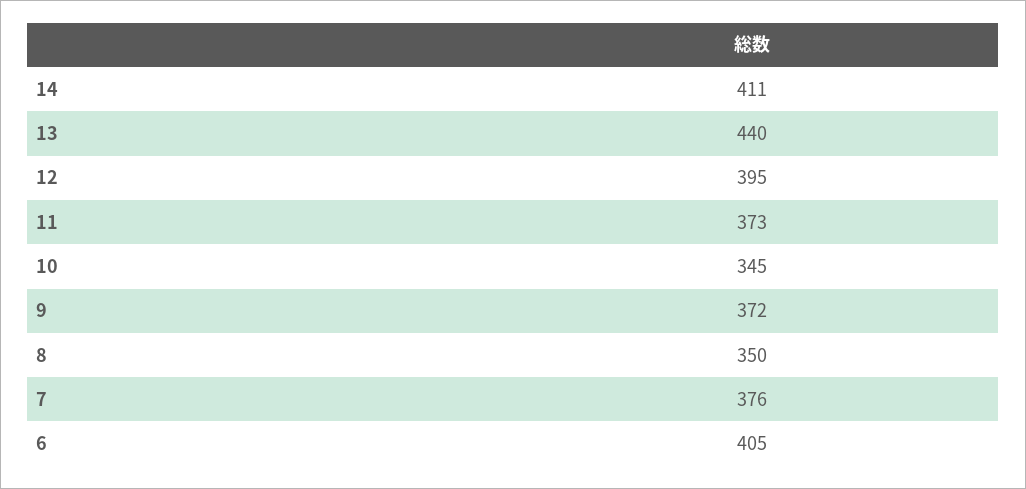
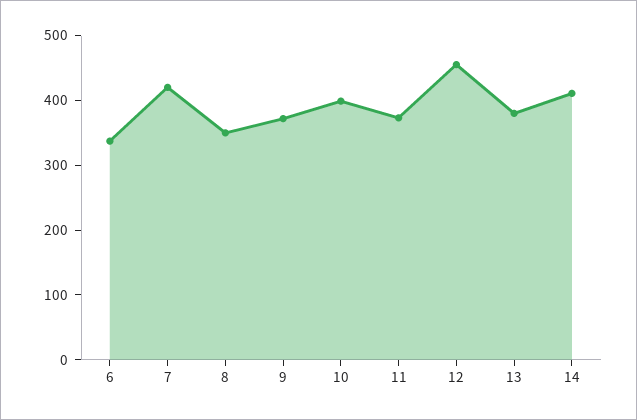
  {
    "14": 411,
-   "13": 440,
+   "13": 380,
-   "12": 395,
+   "12": 460,
    "11": 373,
-   "10": 345,
+   "10": 400,
    "9": 372,
    "8": 350,
-   "7": 376,
+   "7": 420,
-   "6": 405
+   "6": 340
  }

